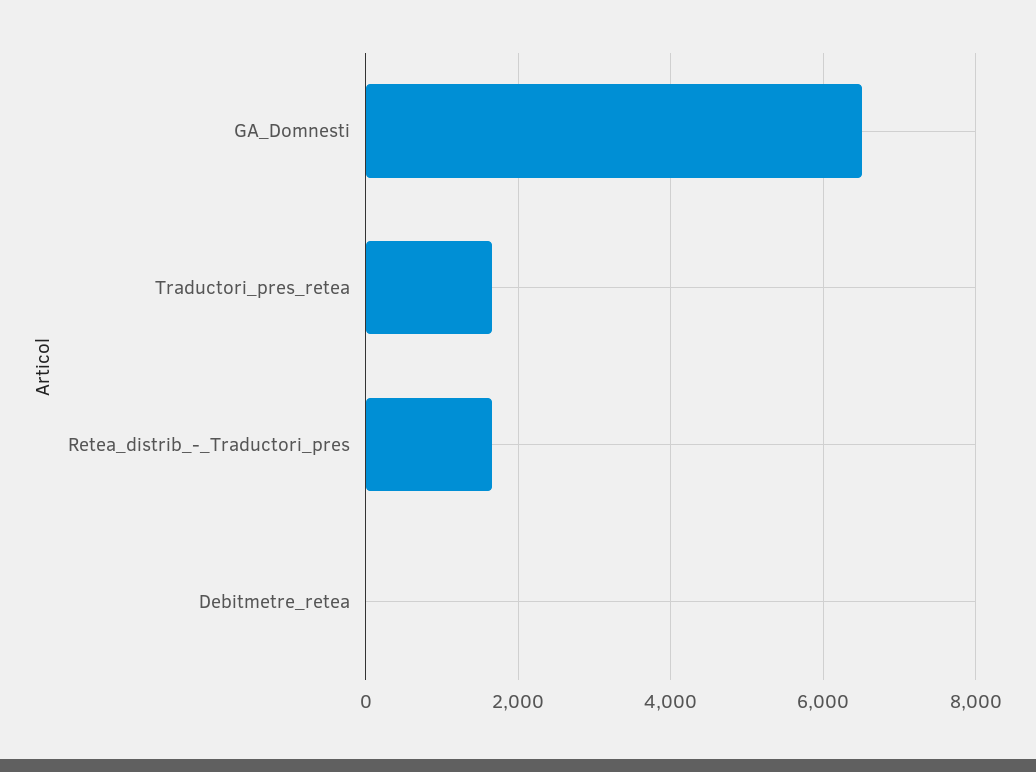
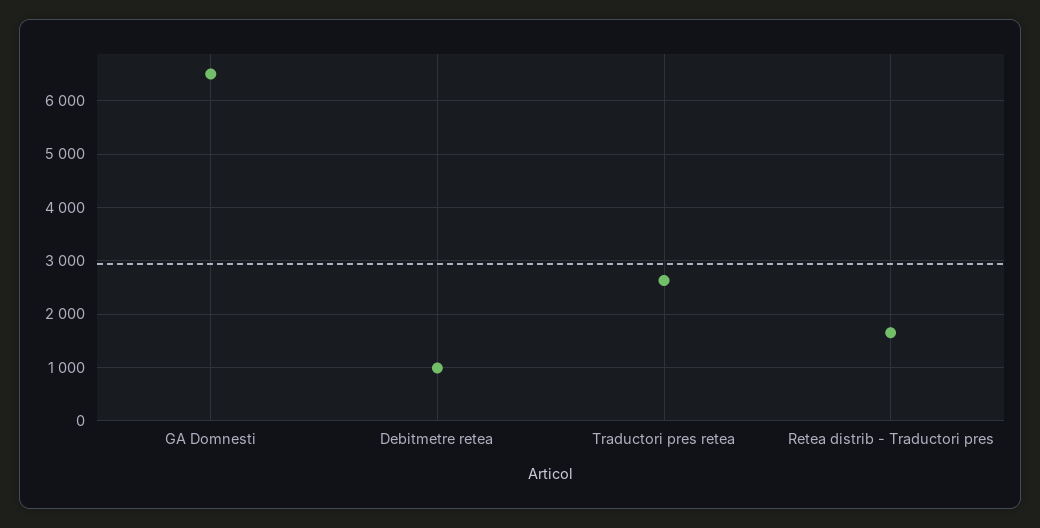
  {
    "GA_Domnesti": 6600,
-   "Traductori_pres_retea": 1600,
+   "Traductori_pres_retea": 2600,
    "Retea_distrib_-_Traductori_pres": 1600,
-   "Debitmetre_retea": 0
+   "Debitmetre_retea": 1000
  }

